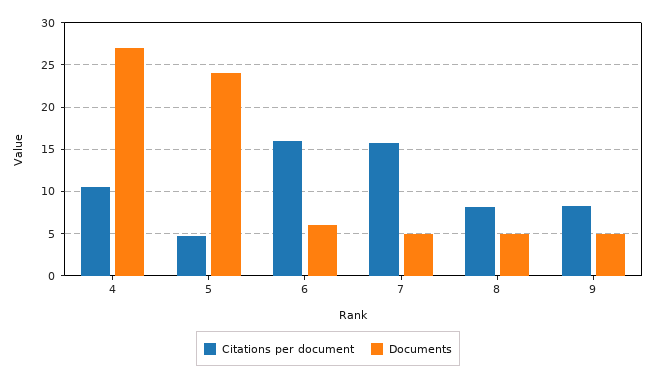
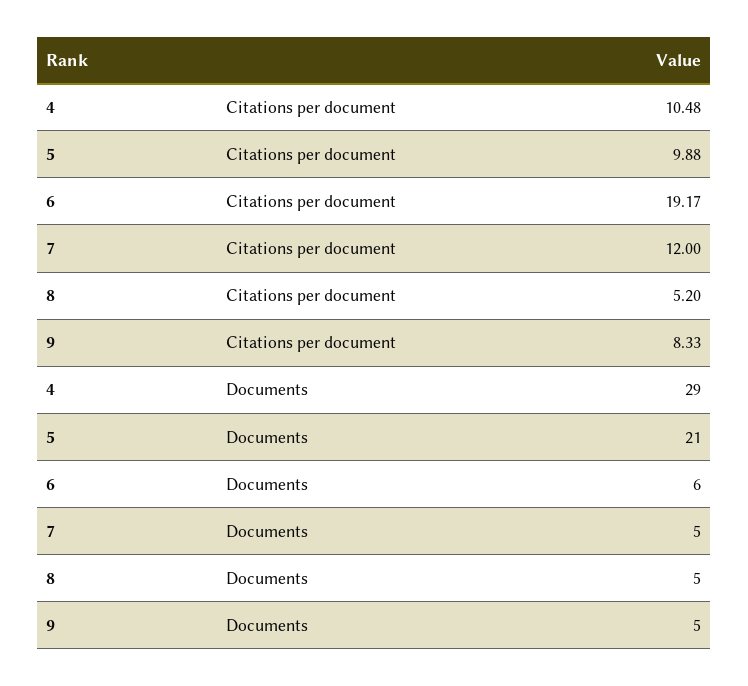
  {
    "Citations per document": {
      "4": 10.48,
-     "5": 5,
+     "5": 9.88,
-     "6": 16,
+     "6": 19.17,
-     "7": 16,
+     "7": 12,
-     "8": 8,
+     "8": 5.2,
      "9": 8.33
    },
    "Documents": {
-     "4": 27,
+     "4": 29,
-     "5": 24,
+     "5": 21,
      "6": 6,
      "7": 5,
      "8": 5,
      "9": 5
    }
  }

